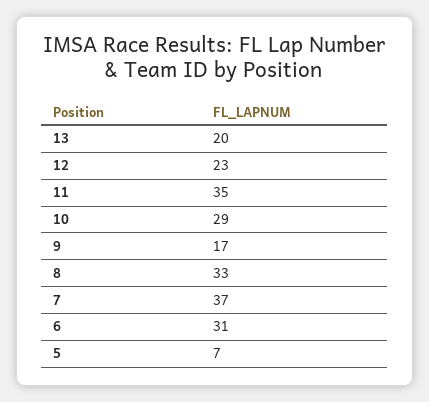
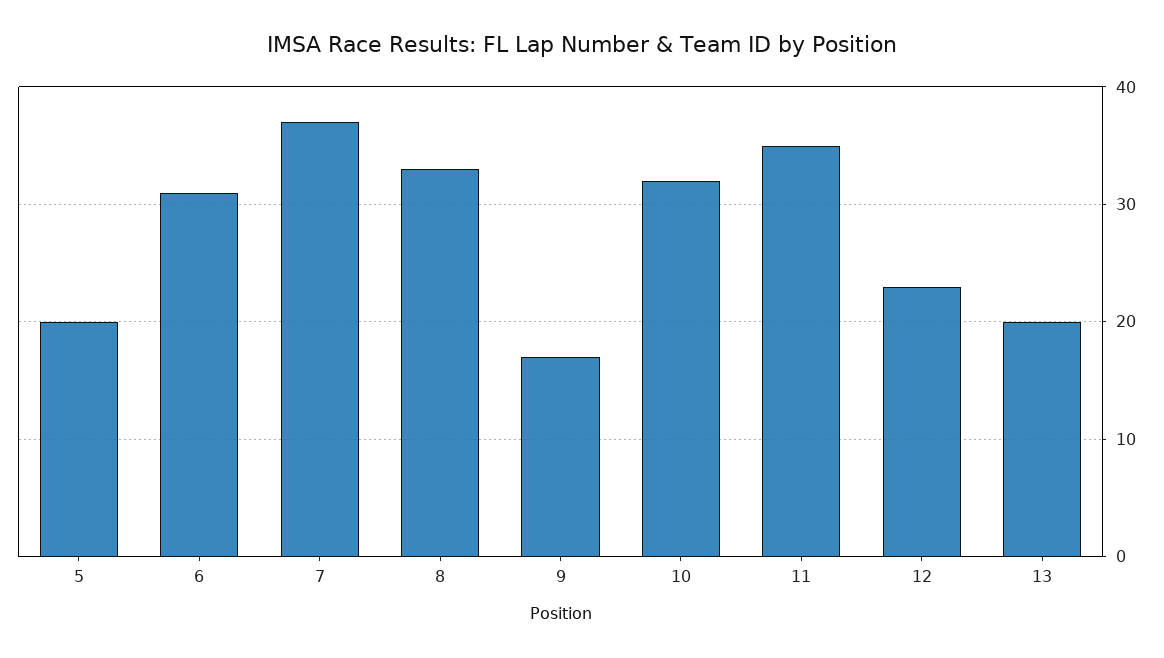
  {
    "13": 20,
    "12": 23,
    "11": 35,
-   "10": 29,
+   "10": 32,
    "9": 17,
    "8": 33,
    "7": 37,
    "6": 31,
-   "5": 7
+   "5": 20
  }

